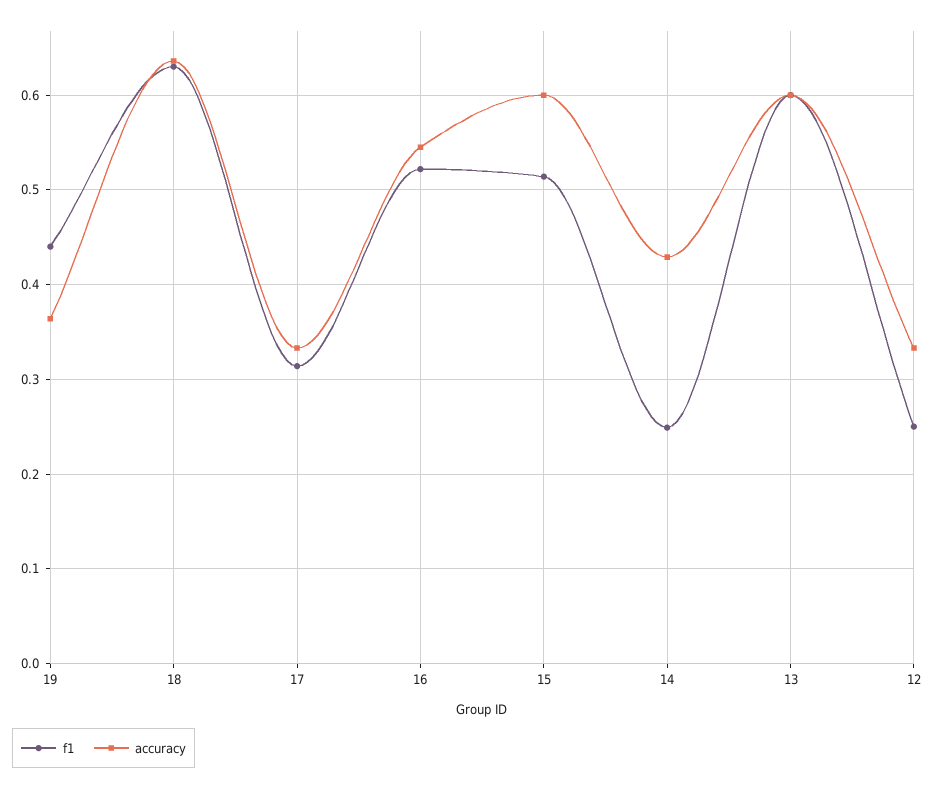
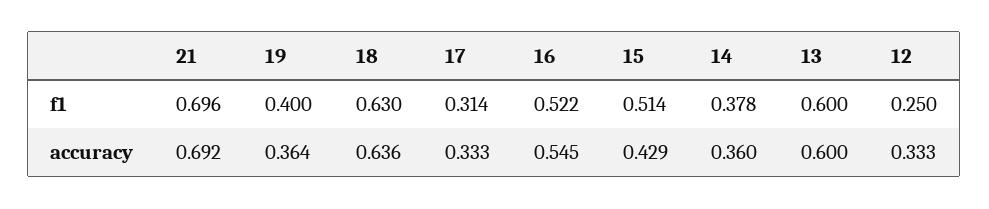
  {
    "f1": {
-     "19": 0.44,
+     "19": 0.4,
      "18": 0.63,
      "17": 0.314,
      "16": 0.522,
      "15": 0.514,
-     "14": 0.25,
+     "14": 0.378,
      "13": 0.6,
-     "12": 0.25
+     "12": 0.25,
+     "21": 0.696
    },
    "accuracy": {
      "19": 0.364,
      "18": 0.636,
      "17": 0.333,
      "16": 0.545,
-     "15": 0.6,
+     "15": 0.429,
-     "14": 0.43,
+     "14": 0.36,
      "13": 0.6,
-     "12": 0.333
+     "12": 0.333,
+     "21": 0.692
    }
  }

